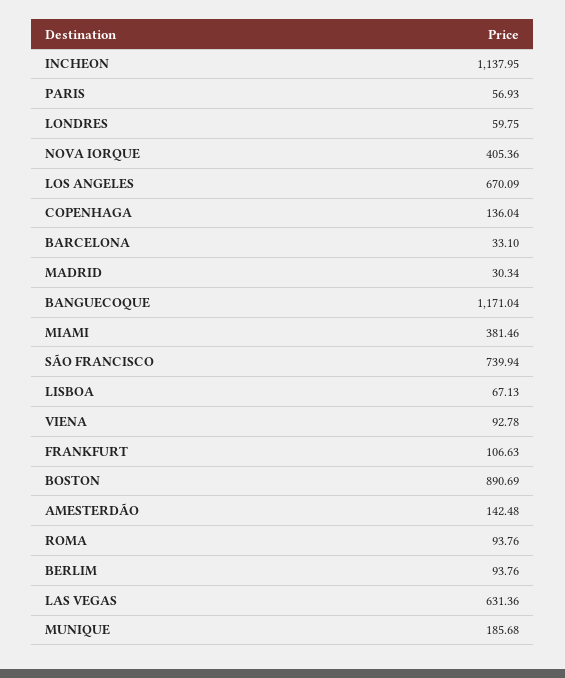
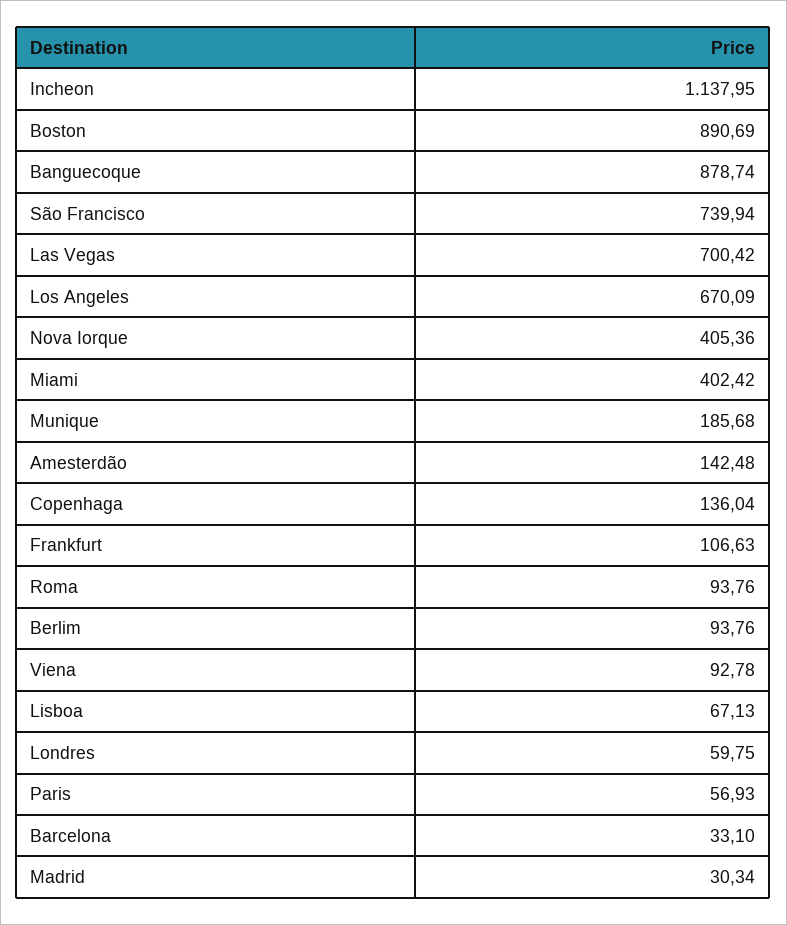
  {
    "INCHEON": 1137.95,
    "PARIS": 56.93,
    "LONDRES": 59.75,
    "NOVA IORQUE": 405.36,
    "LOS ANGELES": 670.09,
    "COPENHAGA": 136.04,
    "BARCELONA": 33.1,
    "MADRID": 30.34,
-   "BANGUECOQUE": 1171.04,
+   "BANGUECOQUE": 878.74,
-   "MIAMI": 381.46,
+   "MIAMI": 402.42,
    "SÃO FRANCISCO": 739.94,
    "LISBOA": 67.13,
    "VIENA": 92.78,
    "FRANKFURT": 106.63,
    "BOSTON": 890.69,
    "AMESTERDÃO": 142.48,
    "ROMA": 93.76,
    "BERLIM": 93.76,
-   "LAS VEGAS": 631.36,
+   "LAS VEGAS": 700.42,
    "MUNIQUE": 185.68
  }

